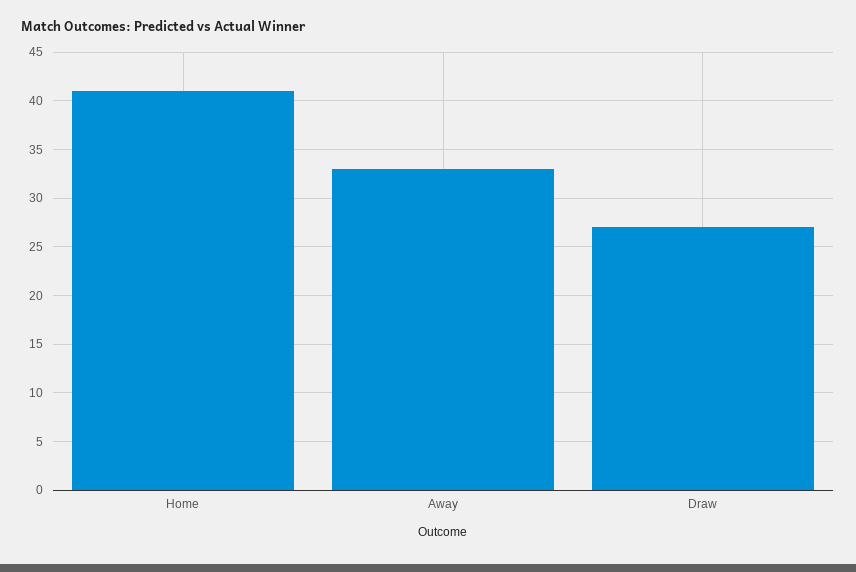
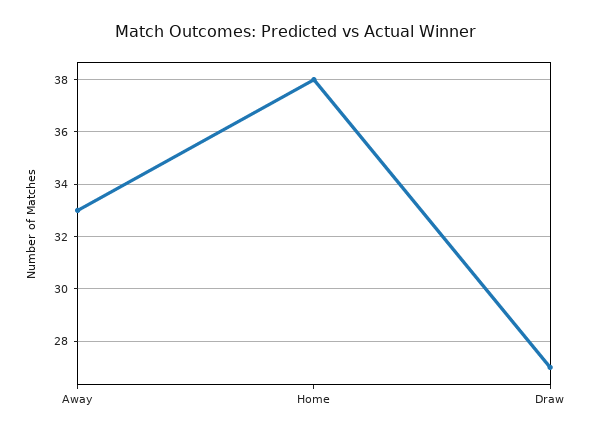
  {
-   "Home": 41,
+   "Home": 38,
    "Away": 33,
    "Draw": 27
  }

